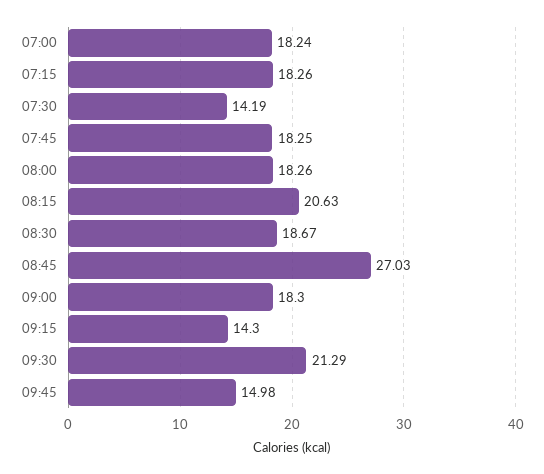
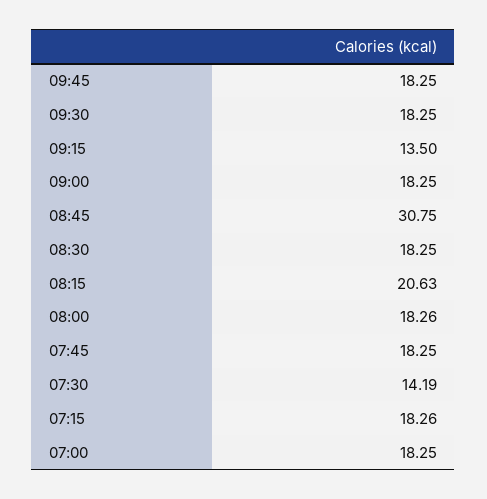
  {
-   "07:00": 18.24,
+   "07:00": 18.25,
    "07:15": 18.26,
    "07:30": 14.19,
    "07:45": 18.25,
    "08:00": 18.26,
    "08:15": 20.63,
-   "08:30": 18.67,
+   "08:30": 18.25,
-   "08:45": 27.03,
+   "08:45": 30.75,
-   "09:00": 18.3,
+   "09:00": 18.25,
-   "09:15": 14.3,
+   "09:15": 13.5,
-   "09:30": 21.29,
+   "09:30": 18.25,
-   "09:45": 14.98
+   "09:45": 18.25
  }

